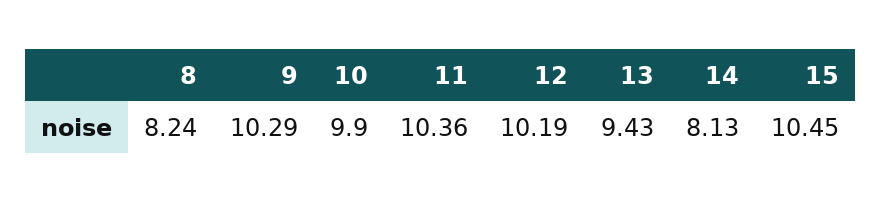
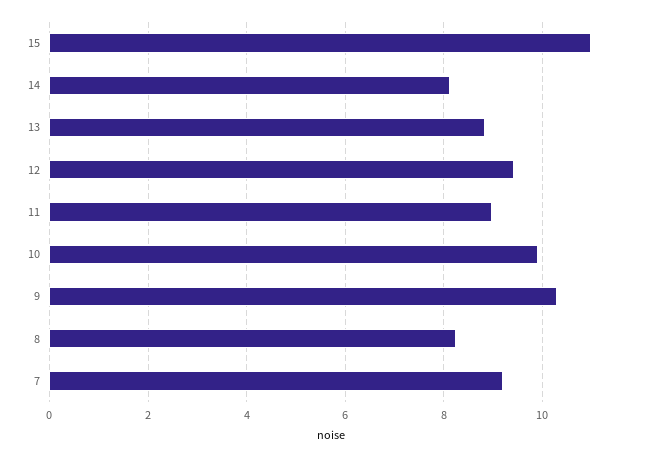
  {
    "8": 8.24,
    "9": 10.29,
    "10": 9.9,
-   "11": 10.36,
+   "11": 9,
-   "12": 10.19,
+   "12": 9.4,
-   "13": 9.43,
+   "13": 8.8,
    "14": 8.13,
-   "15": 10.45
+   "15": 11,
+   "7": 9.2
  }

